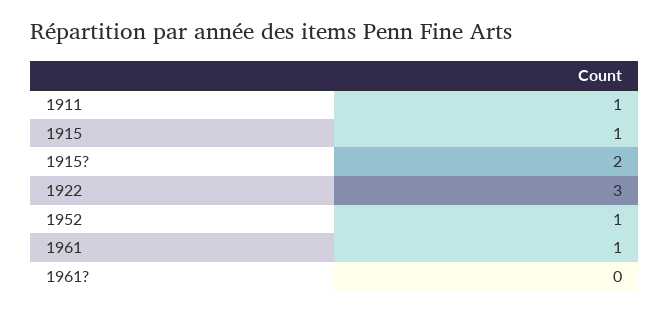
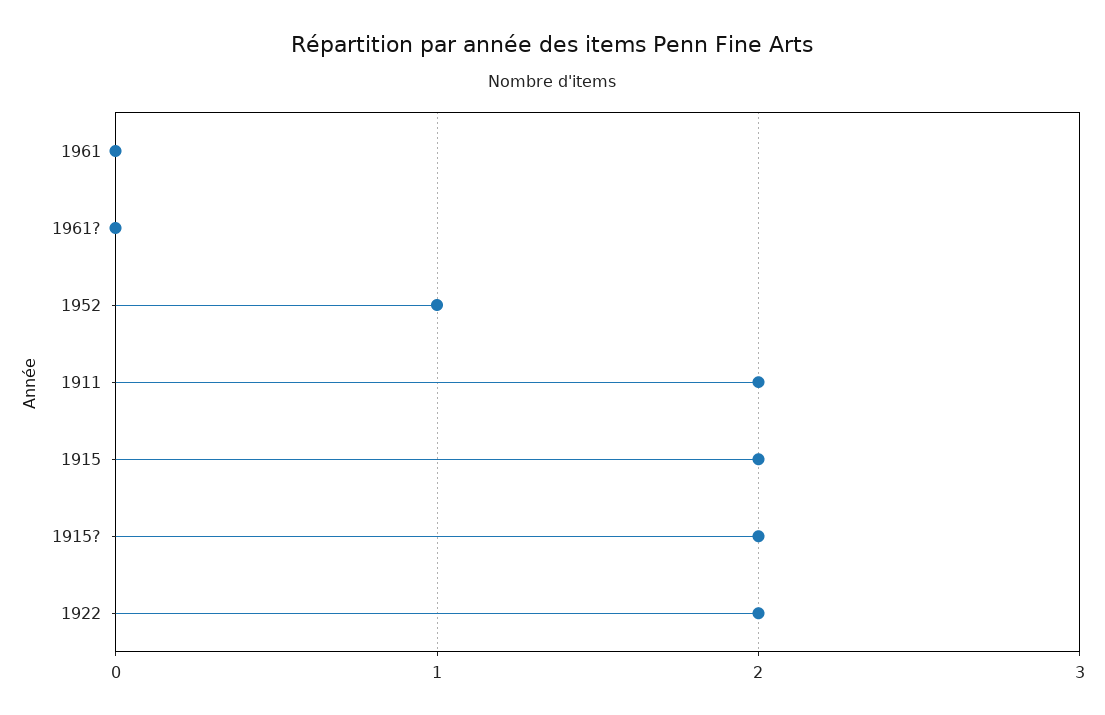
  {
-   "1911": 1,
+   "1911": 2,
-   "1915": 1,
+   "1915": 2,
    "1915?": 2,
-   "1922": 3,
+   "1922": 2,
    "1952": 1,
-   "1961": 1,
+   "1961": 0,
    "1961?": 0
  }

